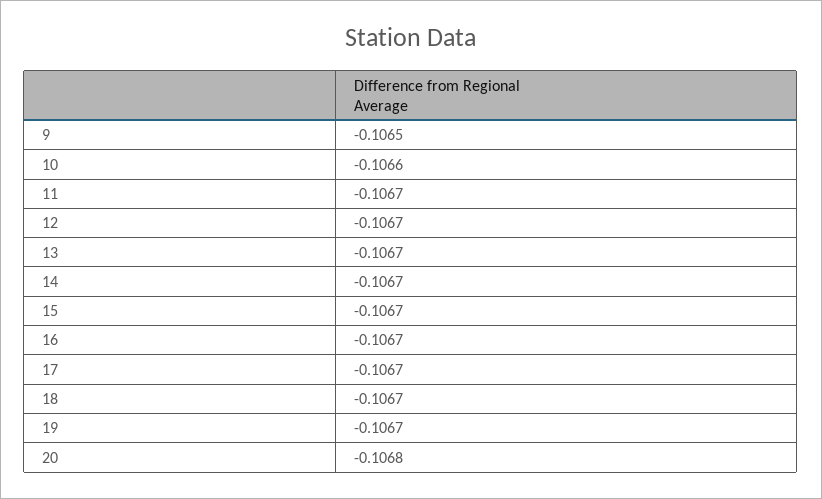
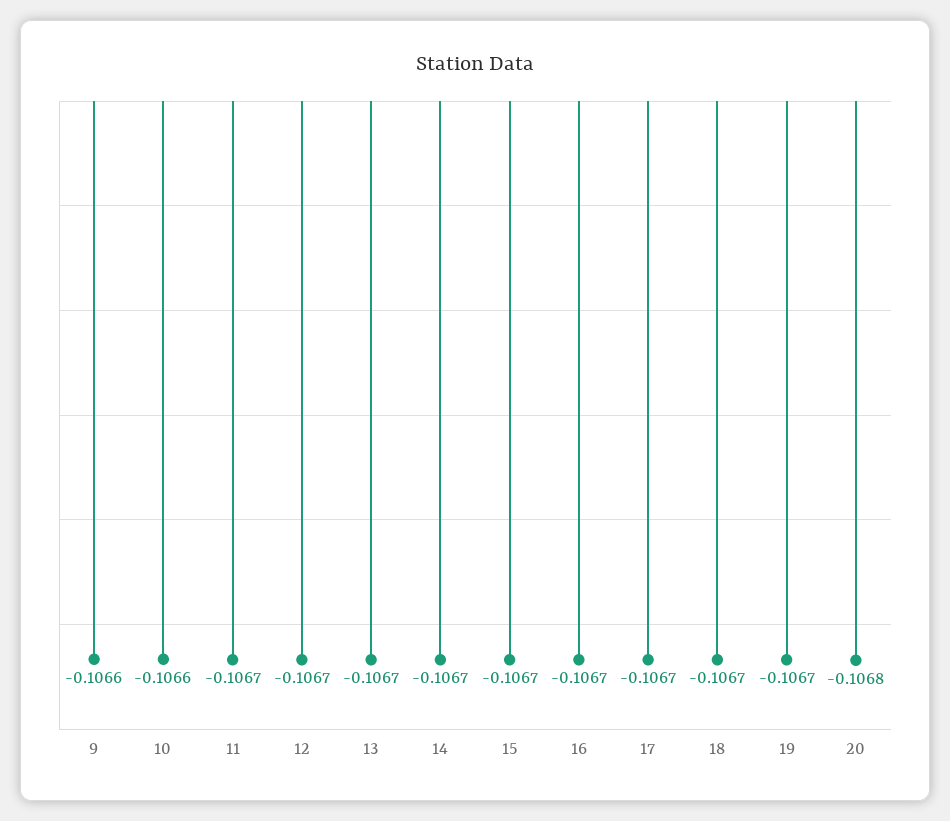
  {
-   "9": -0.1065,
+   "9": -0.1066,
    "10": -0.1066,
    "11": -0.1067,
    "12": -0.1067,
    "13": -0.1067,
    "14": -0.1067,
    "15": -0.1067,
    "16": -0.1067,
    "17": -0.1067,
    "18": -0.1067,
    "19": -0.1067,
    "20": -0.1068
  }

